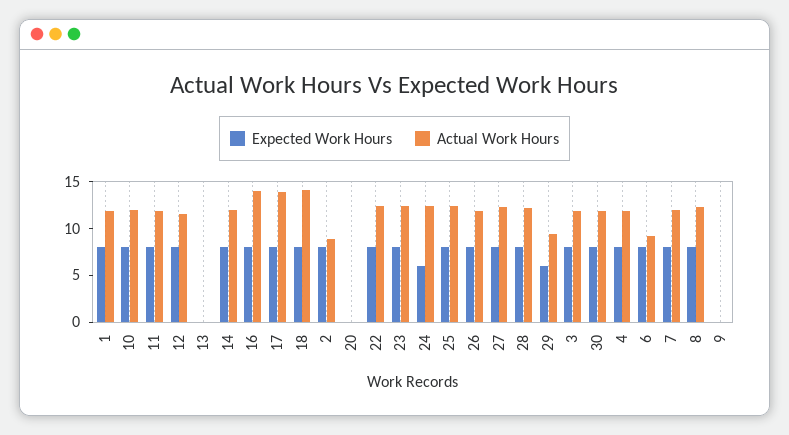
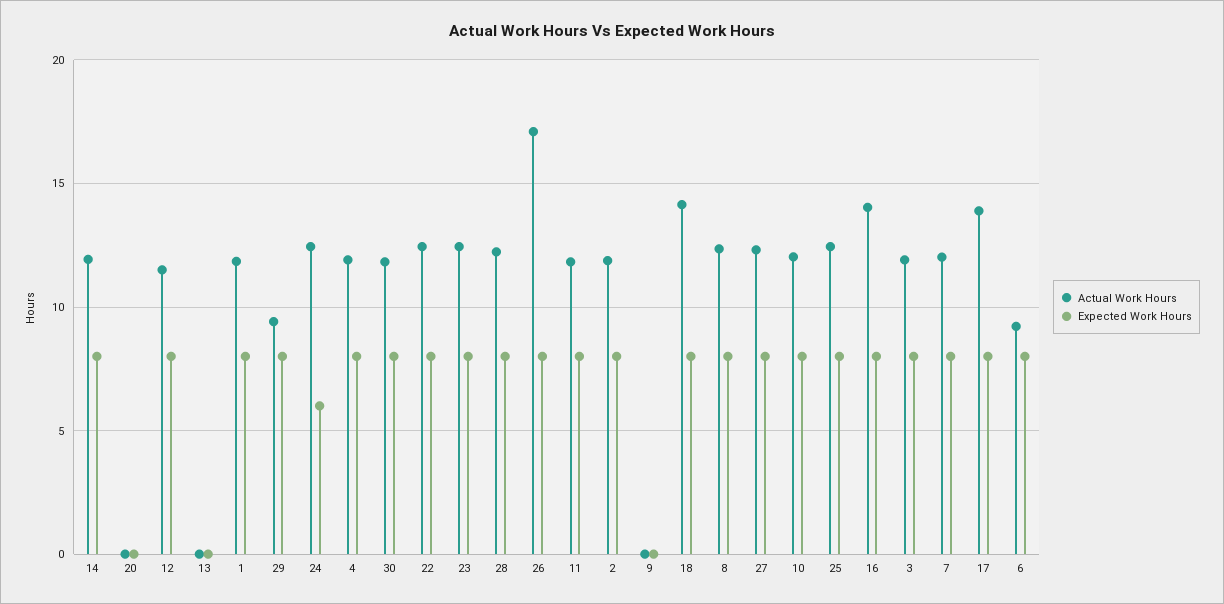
  {
    "Expected Work Hours": {
      "1": 8,
      "10": 8,
      "11": 8,
      "12": 8,
      "13": 0,
      "14": 8,
      "16": 8,
      "17": 8,
      "18": 8,
      "2": 8,
      "20": 0,
      "22": 8,
      "23": 8,
      "24": 6,
      "25": 8,
      "26": 8,
      "27": 8,
      "28": 8,
-     "29": 6,
+     "29": 8,
      "3": 8,
      "30": 8,
      "4": 8,
      "6": 8,
      "7": 8,
      "8": 8,
      "9": 0
    },
    "Actual Work Hours": {
      "1": 12,
      "10": 12,
      "11": 12,
      "12": 11.5,
      "13": 0,
      "14": 12,
      "16": 14,
      "17": 14,
      "18": 14,
-     "2": 9,
+     "2": 12,
      "20": 0,
      "22": 12.5,
      "23": 12.5,
      "24": 12.5,
      "25": 12.5,
-     "26": 12,
+     "26": 17,
      "27": 12.5,
      "28": 12,
      "29": 9.5,
      "3": 12,
      "30": 12,
      "4": 12,
      "6": 9,
      "7": 12,
      "8": 12.5,
      "9": 0
    }
  }

